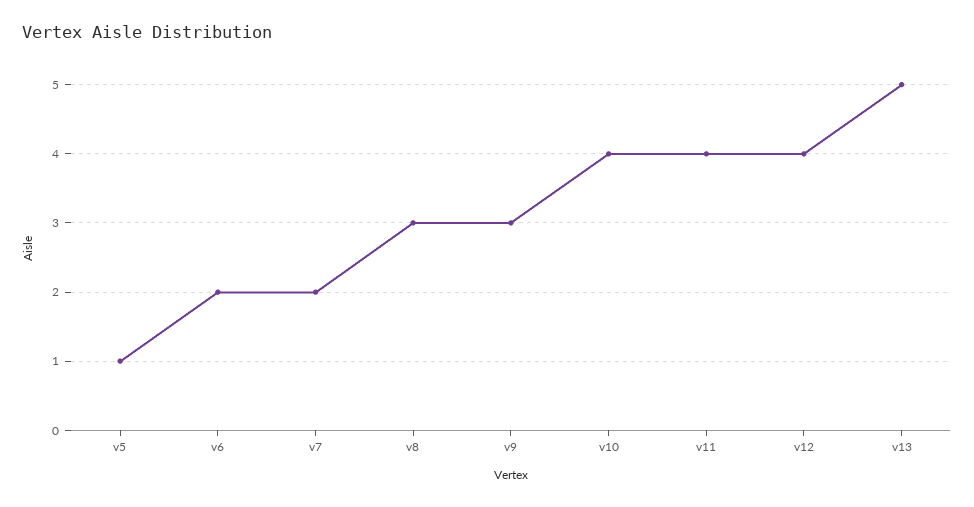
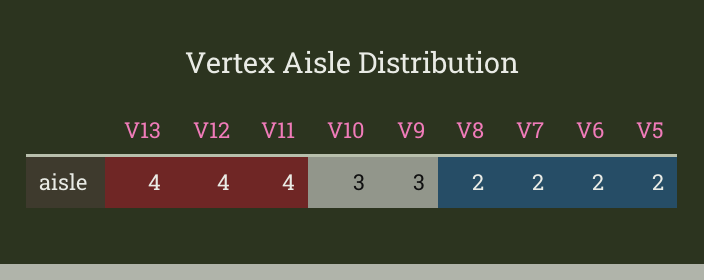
  {
-   "v5": 1,
+   "v5": 2,
    "v6": 2,
    "v7": 2,
-   "v8": 3,
+   "v8": 2,
    "v9": 3,
-   "v10": 4,
+   "v10": 3,
    "v11": 4,
    "v12": 4,
-   "v13": 5
+   "v13": 4
  }

